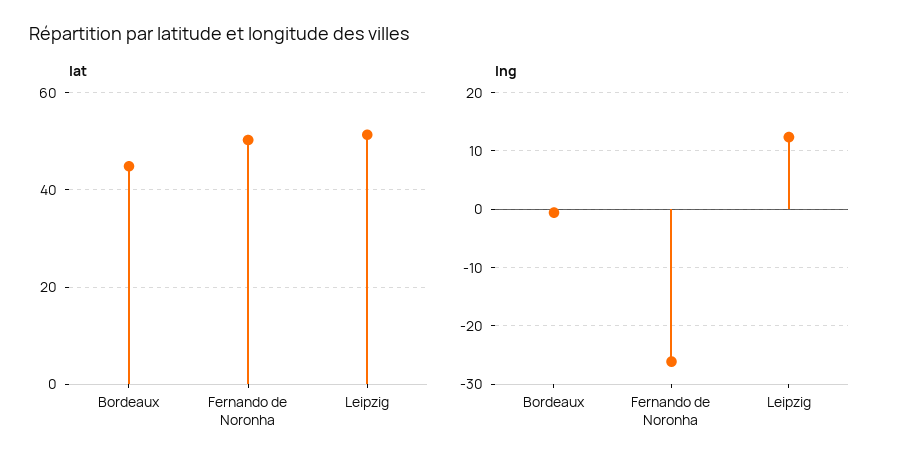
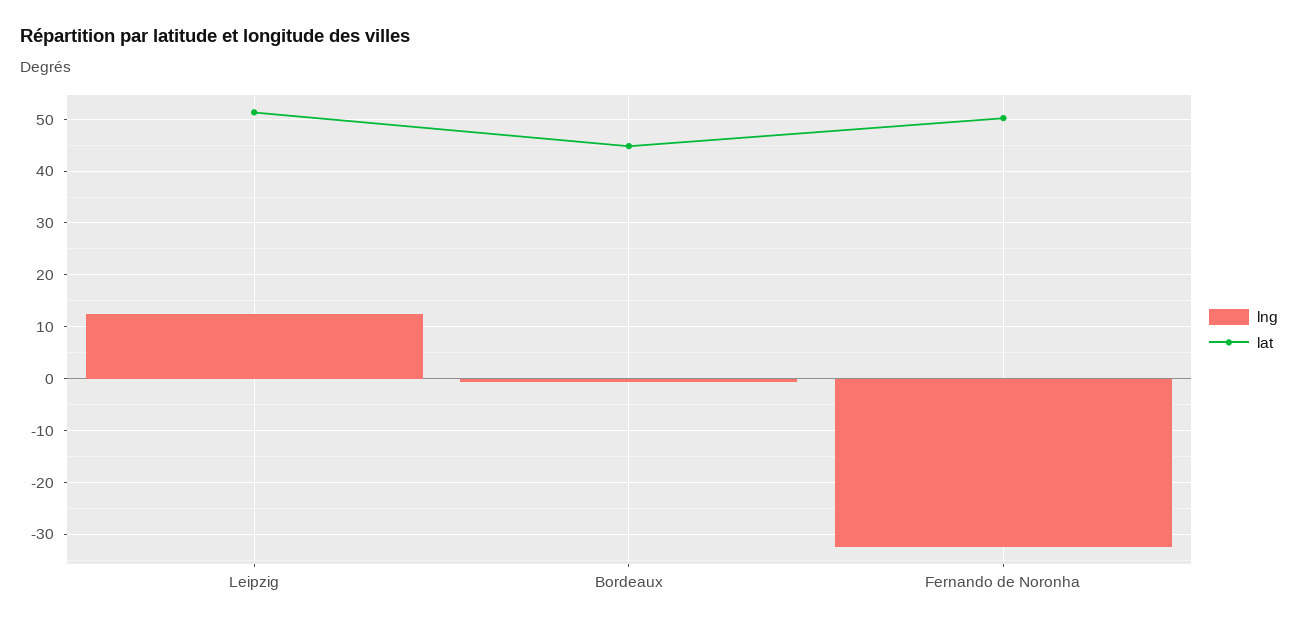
  {
    "lat": {
      "Bordeaux": 44,
      "Fernando de Noronha": 50,
      "Leipzig": 52
    },
    "lng": {
      "Bordeaux": 0,
-     "Fernando de Noronha": -26,
+     "Fernando de Noronha": -32,
      "Leipzig": 12
    }
  }

